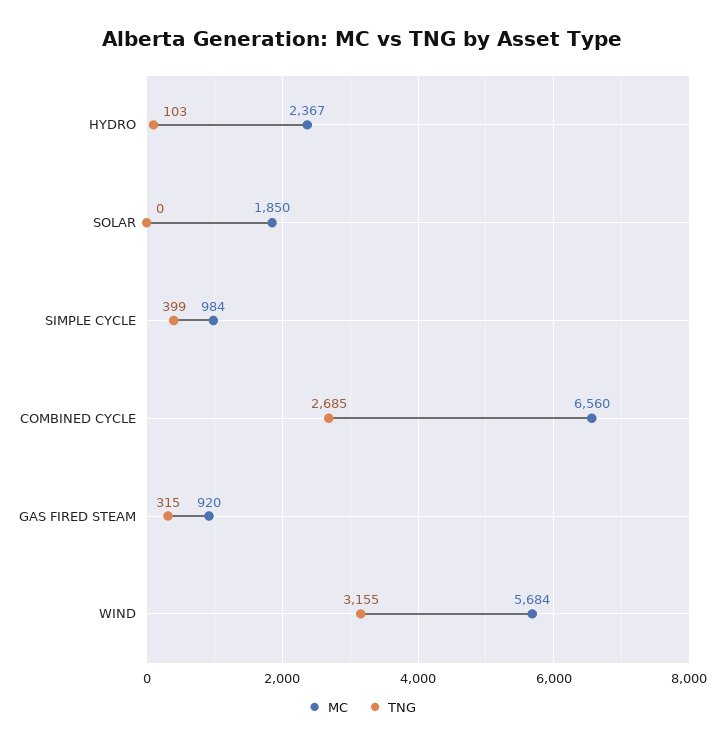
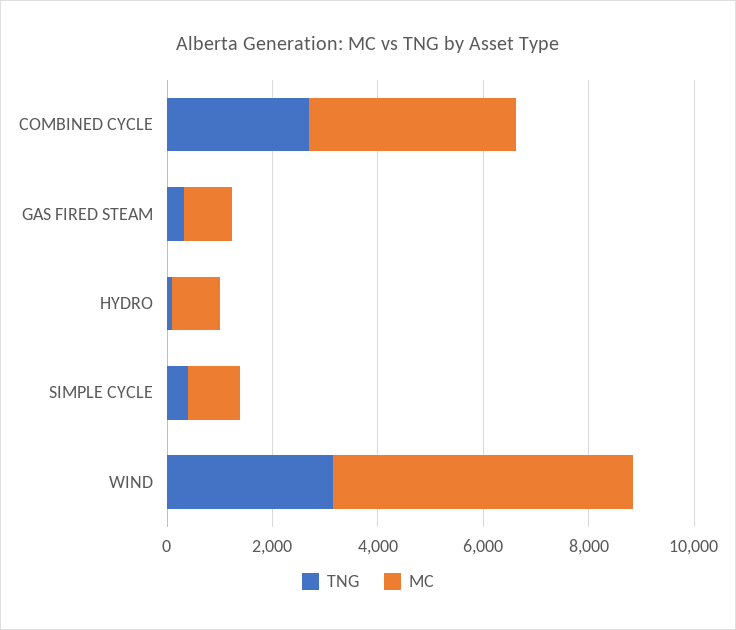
  {
    "MC": {
-     "HYDRO": 2367,
+     "HYDRO": 1000,
-     "SOLAR": 1850,
      "SIMPLE CYCLE": 984,
-     "COMBINED CYCLE": 6560,
+     "COMBINED CYCLE": 4000,
      "GAS FIRED STEAM": 920,
      "WIND": 5684
    },
    "TNG": {
      "HYDRO": 103,
-     "SOLAR": 0,
      "SIMPLE CYCLE": 399,
      "COMBINED CYCLE": 2685,
      "GAS FIRED STEAM": 315,
      "WIND": 3155
    }
  }

